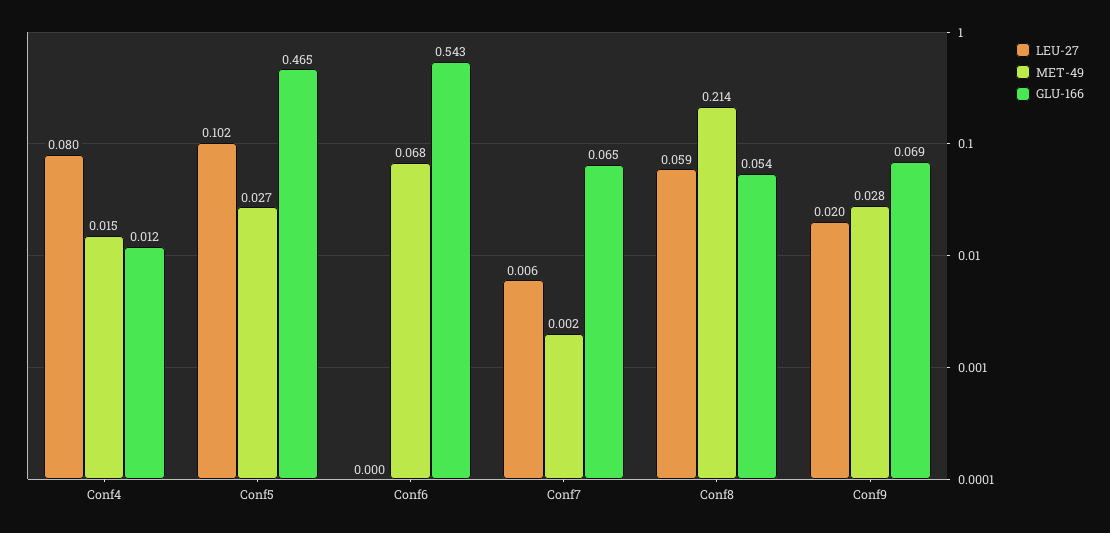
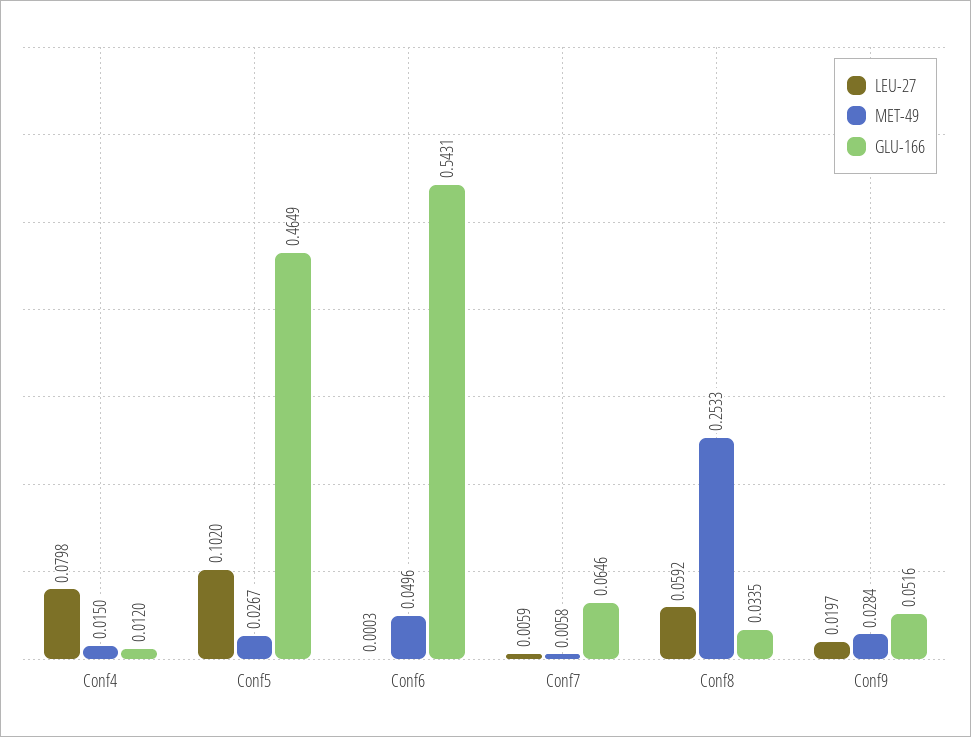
  {
    "LEU-27": {
      "Conf4": 0.0798,
      "Conf5": 0.102,
      "Conf6": 0.0003,
      "Conf7": 0.0059,
      "Conf8": 0.0592,
      "Conf9": 0.0197
    },
    "MET-49": {
      "Conf4": 0.015,
      "Conf5": 0.0267,
-     "Conf6": 0.068,
+     "Conf6": 0.0496,
-     "Conf7": 0.002,
+     "Conf7": 0.0058,
-     "Conf8": 0.214,
+     "Conf8": 0.2533,
      "Conf9": 0.0284
    },
    "GLU-166": {
      "Conf4": 0.012,
      "Conf5": 0.4649,
      "Conf6": 0.5431,
      "Conf7": 0.0646,
-     "Conf8": 0.054,
+     "Conf8": 0.0335,
-     "Conf9": 0.069
+     "Conf9": 0.0516
    }
  }

